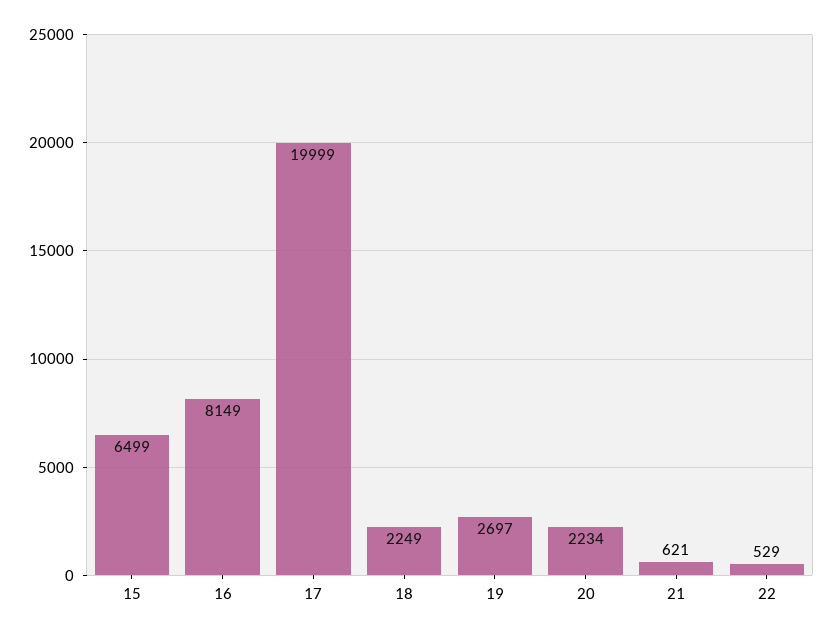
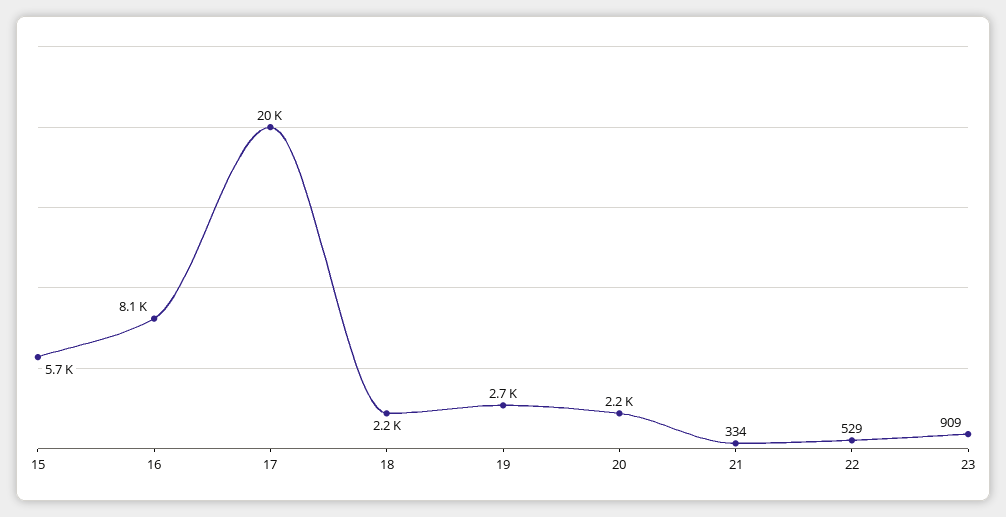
  {
-   "15": 6499,
+   "15": 5700,
    "16": 8149,
    "17": 19999,
    "18": 2249,
    "19": 2697,
    "20": 2234,
-   "21": 621,
+   "21": 334,
-   "22": 529
+   "22": 529,
+   "23": 909
  }

